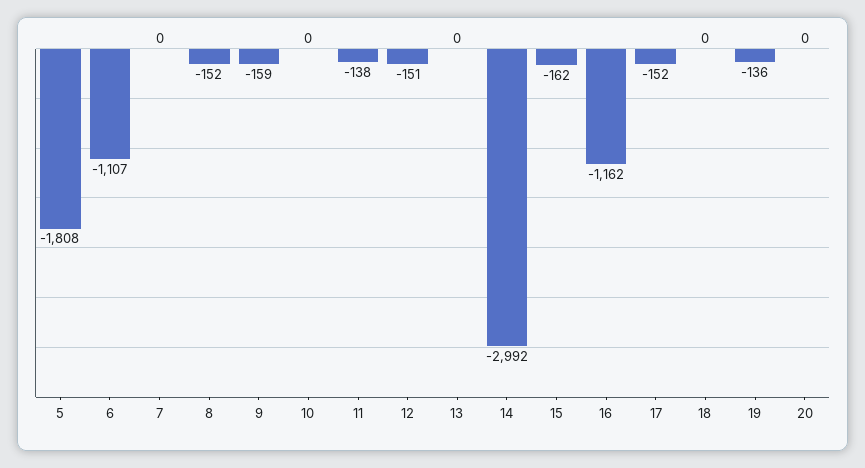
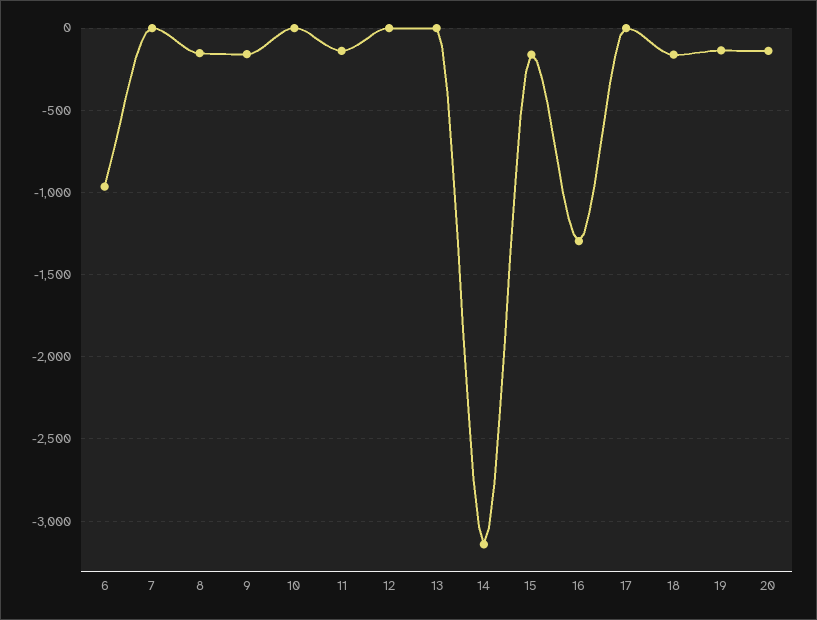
  {
-   "5": -1808,
-   "6": -1107,
+   "6": -950,
    "7": 0,
    "8": -152,
    "9": -159,
    "10": 0,
    "11": -138,
-   "12": -151,
+   "12": 0,
    "13": 0,
-   "14": -2992,
+   "14": -3150,
    "15": -162,
-   "16": -1162,
+   "16": -1300,
-   "17": -152,
+   "17": 0,
-   "18": 0,
+   "18": -150,
    "19": -136,
-   "20": 0
+   "20": -150
  }

